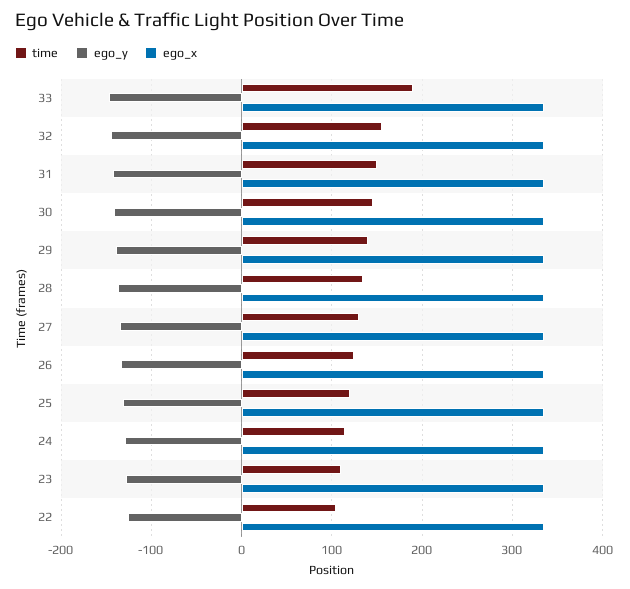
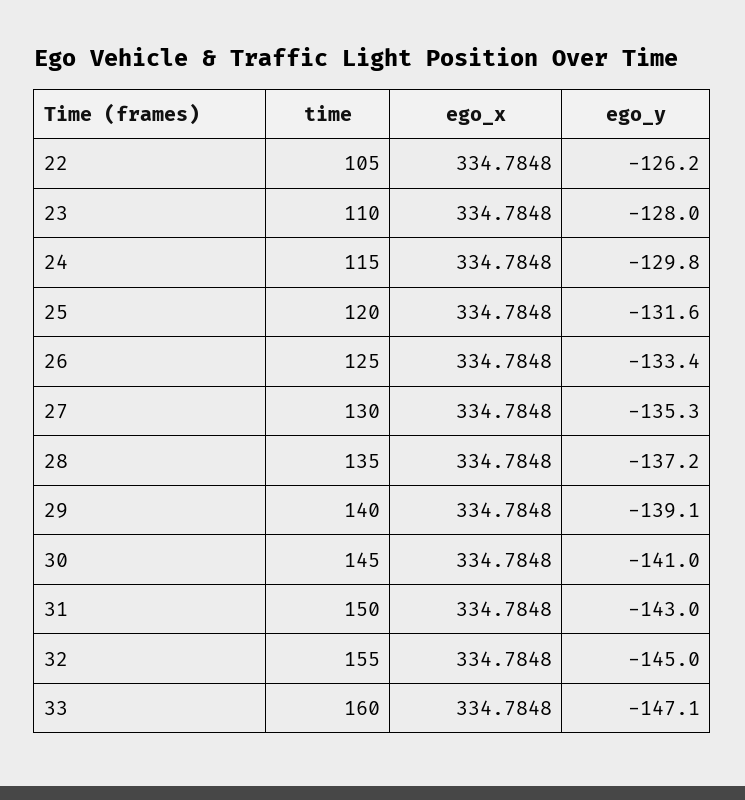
  {
    "time": {
-     "33": 190,
+     "33": 160,
      "32": 155,
      "31": 150,
      "30": 145,
      "29": 140,
      "28": 135,
      "27": 130,
      "26": 125,
      "25": 120,
      "24": 115,
      "23": 110,
      "22": 105
    },
    "ego_y": {
      "33": -147.1,
      "32": -145,
      "31": -143,
      "30": -141,
      "29": -139.1,
      "28": -137.2,
      "27": -135.3,
      "26": -133.4,
      "25": -131.6,
      "24": -129.8,
      "23": -128,
      "22": -126.2
    },
    "ego_x": {
      "33": 334.7848,
      "32": 334.7848,
      "31": 334.7848,
      "30": 334.7848,
      "29": 334.7848,
      "28": 334.7848,
      "27": 334.7848,
      "26": 334.7848,
      "25": 334.7848,
      "24": 334.7848,
      "23": 334.7848,
      "22": 334.7848
    }
  }

